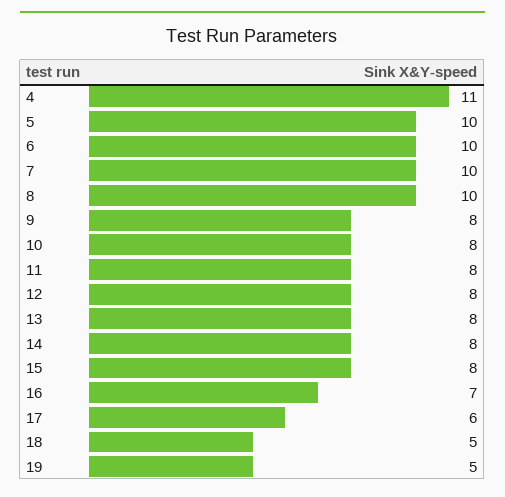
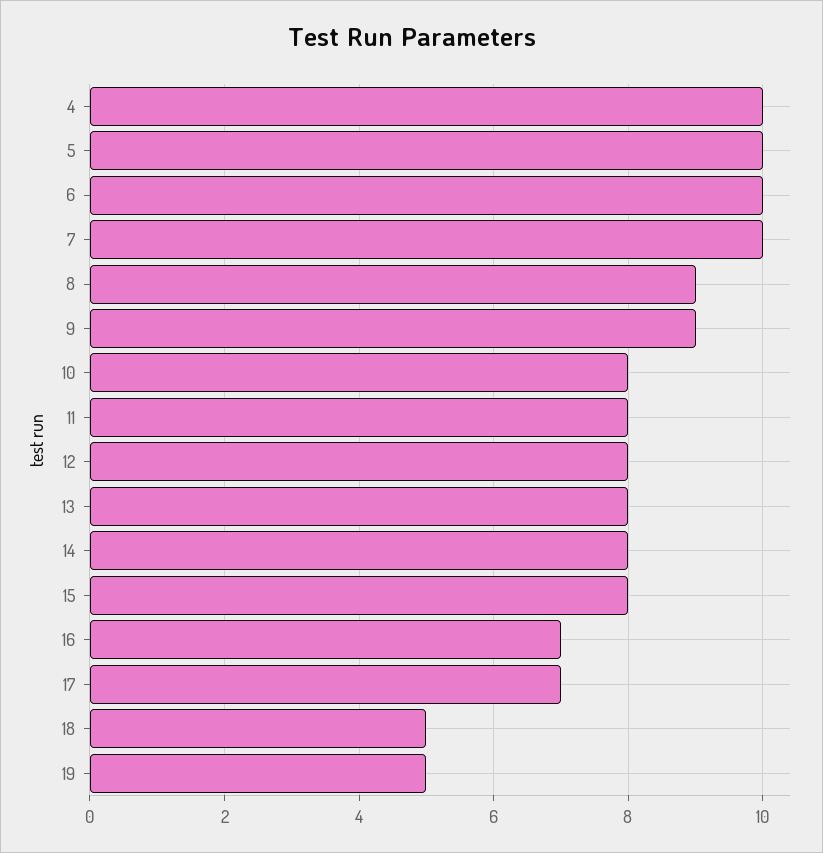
  {
-   "4": 11,
+   "4": 10,
    "5": 10,
    "6": 10,
    "7": 10,
-   "8": 10,
+   "8": 9,
-   "9": 8,
+   "9": 9,
    "10": 8,
    "11": 8,
    "12": 8,
    "13": 8,
    "14": 8,
    "15": 8,
    "16": 7,
-   "17": 6,
+   "17": 7,
    "18": 5,
    "19": 5
  }

